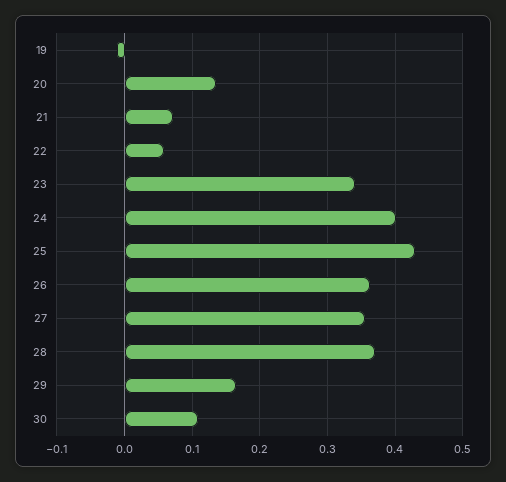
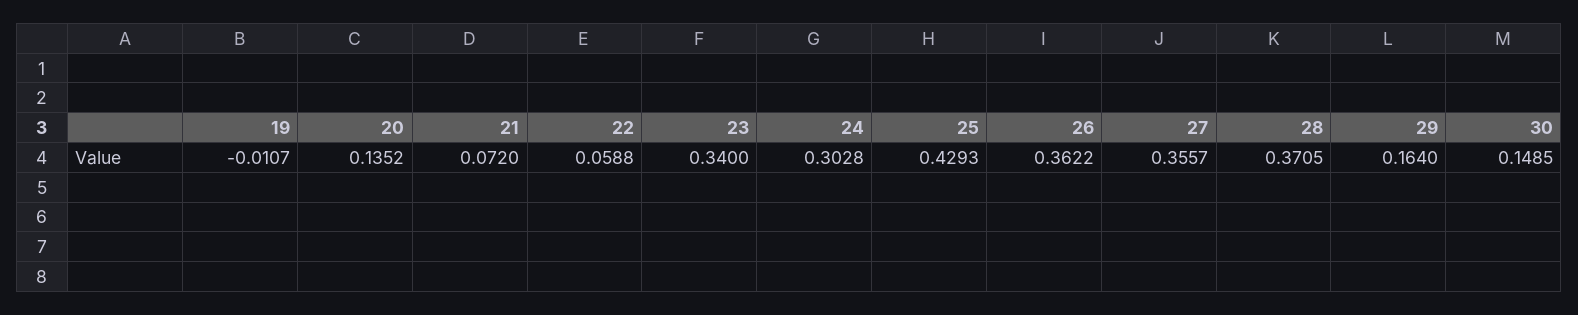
  {
    "19": -0.0107,
    "20": 0.1352,
    "21": 0.072,
    "22": 0.0588,
    "23": 0.34,
-   "24": 0.4,
+   "24": 0.3028,
    "25": 0.4293,
    "26": 0.3622,
    "27": 0.3557,
    "28": 0.3705,
    "29": 0.164,
-   "30": 0.11
+   "30": 0.1485
  }

